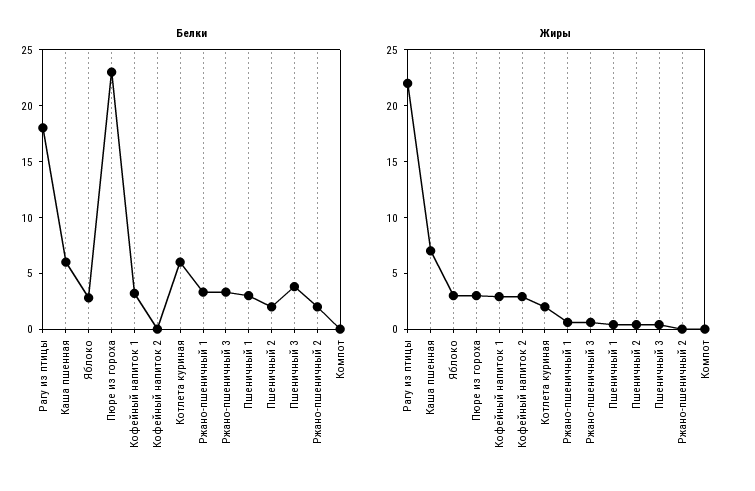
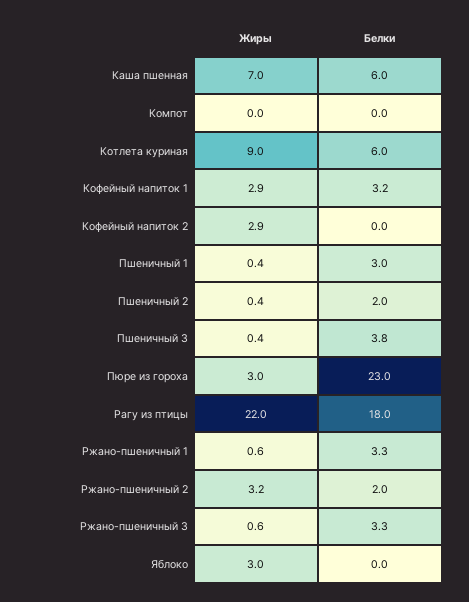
  {
    "Белки": {
      "Рагу из птицы": 18,
      "Каша пшенная": 6,
-     "Яблоко": 3,
+     "Яблоко": 0,
      "Пюре из гороха": 23,
      "Кофейный напиток 1": 3.2,
      "Кофейный напиток 2": 0,
      "Котлета куриная": 6,
      "Ржано-пшеничный 1": 3.3,
      "Ржано-пшеничный 3": 3.3,
      "Пшеничный 1": 3,
      "Пшеничный 2": 2,
      "Пшеничный 3": 3.8,
      "Ржано-пшеничный 2": 2,
      "Компот": 0
    },
    "Жиры": {
      "Рагу из птицы": 22,
      "Каша пшенная": 7,
      "Яблоко": 3,
      "Пюре из гороха": 3,
      "Кофейный напиток 1": 2.9,
      "Кофейный напиток 2": 2.9,
-     "Котлета куриная": 2,
+     "Котлета куриная": 9,
      "Ржано-пшеничный 1": 0.6,
      "Ржано-пшеничный 3": 0.6,
      "Пшеничный 1": 0.4,
      "Пшеничный 2": 0.4,
      "Пшеничный 3": 0.4,
-     "Ржано-пшеничный 2": 0,
+     "Ржано-пшеничный 2": 3.2,
      "Компот": 0
    }
  }

